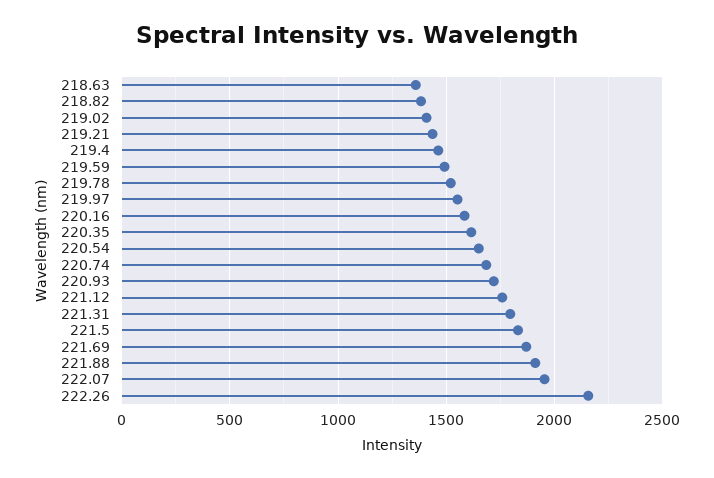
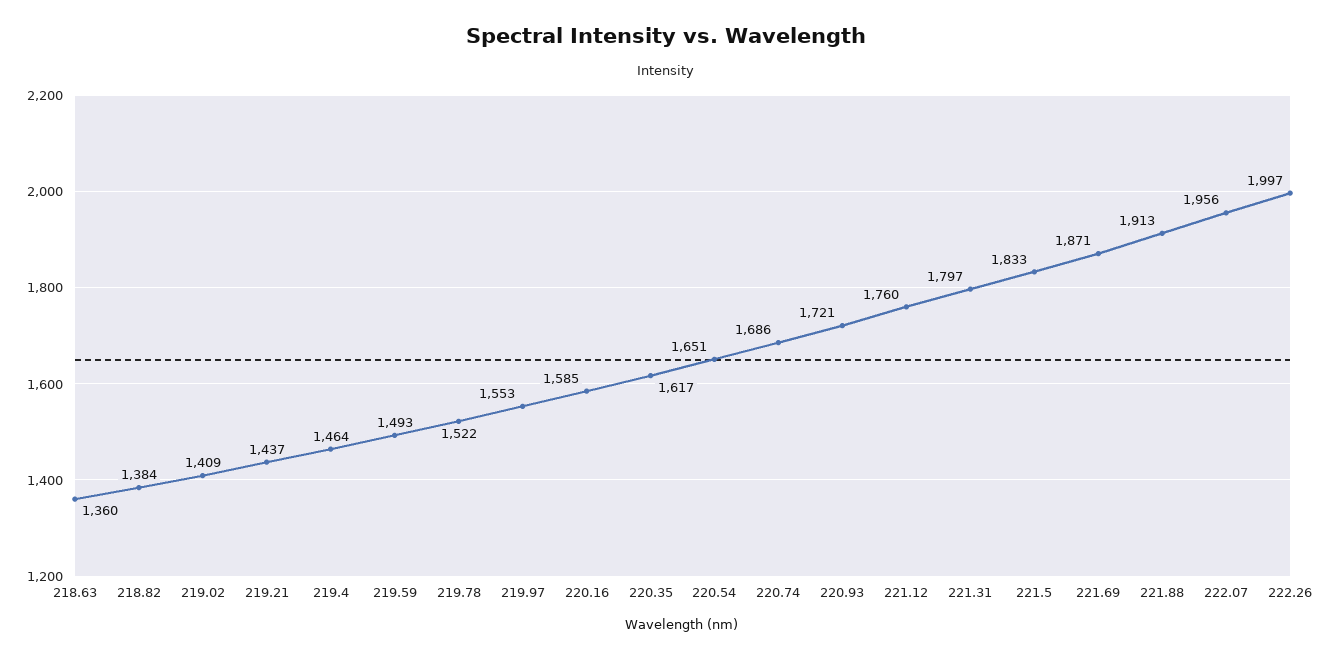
  {
    "218.63": 1360,
    "218.82": 1384,
    "219.02": 1409,
    "219.21": 1437,
    "219.4": 1464,
    "219.59": 1493,
    "219.78": 1522,
    "219.97": 1553,
    "220.16": 1585,
    "220.35": 1617,
    "220.54": 1651,
    "220.74": 1686,
    "220.93": 1721,
    "221.12": 1760,
    "221.31": 1797,
    "221.5": 1833,
    "221.69": 1871,
    "221.88": 1913,
    "222.07": 1956,
-   "222.26": 2150
+   "222.26": 1997
  }

